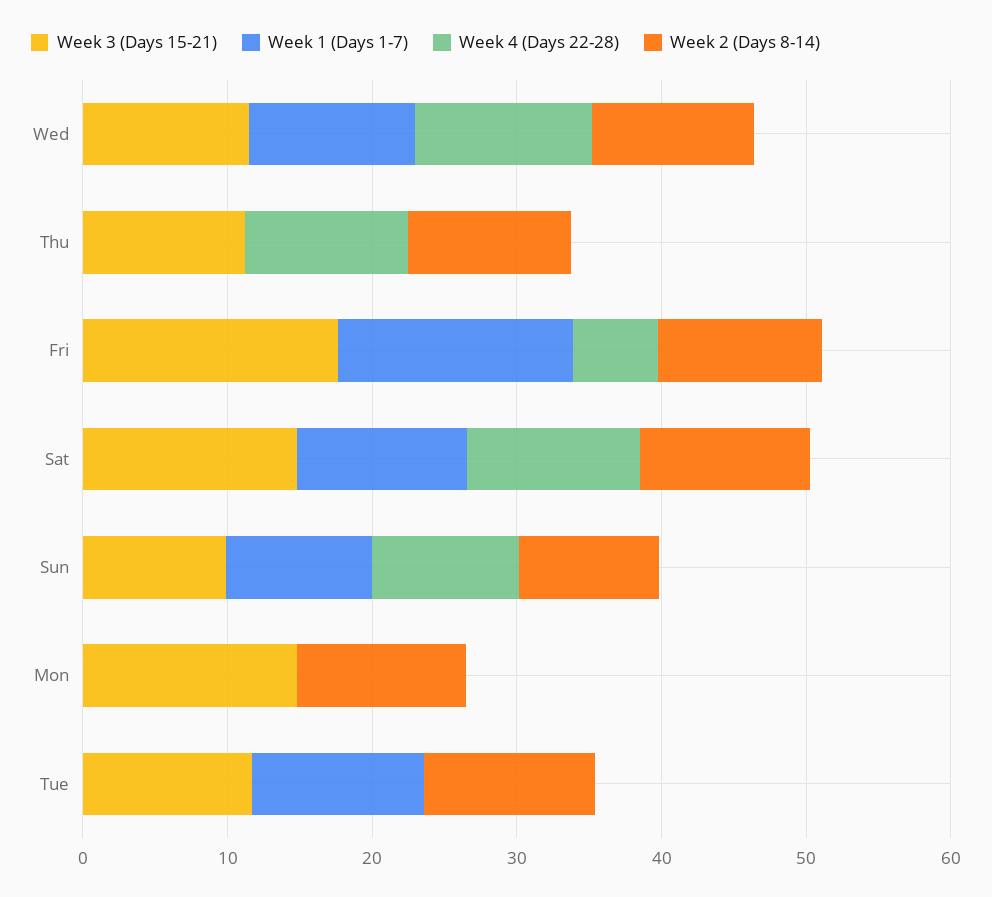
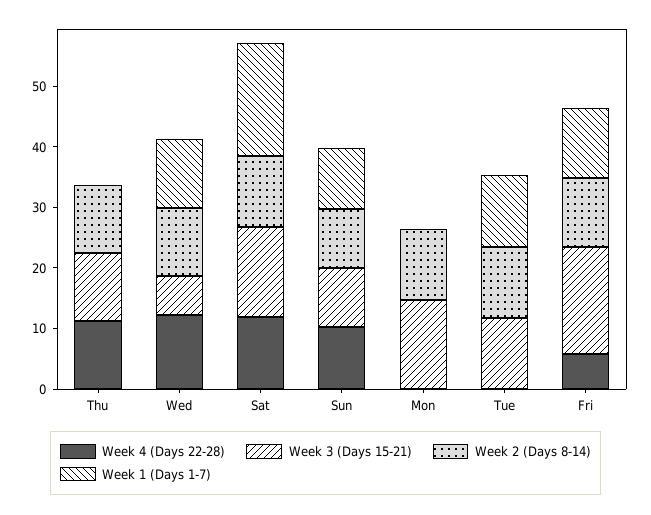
  {
    "Week 3 (Days 15-21)": {
-     "Wed": 12,
+     "Wed": 6,
      "Thu": 12,
      "Fri": 18,
      "Sat": 14,
      "Sun": 10,
      "Mon": 14,
      "Tue": 12
    },
    "Week 1 (Days 1-7)": {
      "Wed": 12,
      "Thu": 0,
-     "Fri": 16,
+     "Fri": 12,
-     "Sat": 12,
+     "Sat": 18,
      "Sun": 10,
      "Mon": 0,
      "Tue": 12
    },
    "Week 4 (Days 22-28)": {
      "Wed": 12,
      "Thu": 12,
      "Fri": 6,
      "Sat": 12,
      "Sun": 10,
      "Mon": 0,
      "Tue": 0
    },
    "Week 2 (Days 8-14)": {
      "Wed": 12,
      "Thu": 12,
      "Fri": 12,
      "Sat": 12,
      "Sun": 10,
      "Mon": 12,
      "Tue": 12
    }
  }

